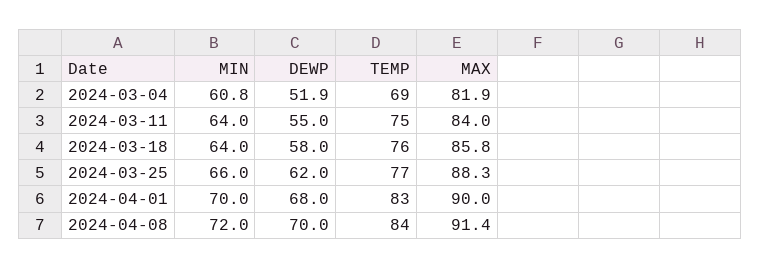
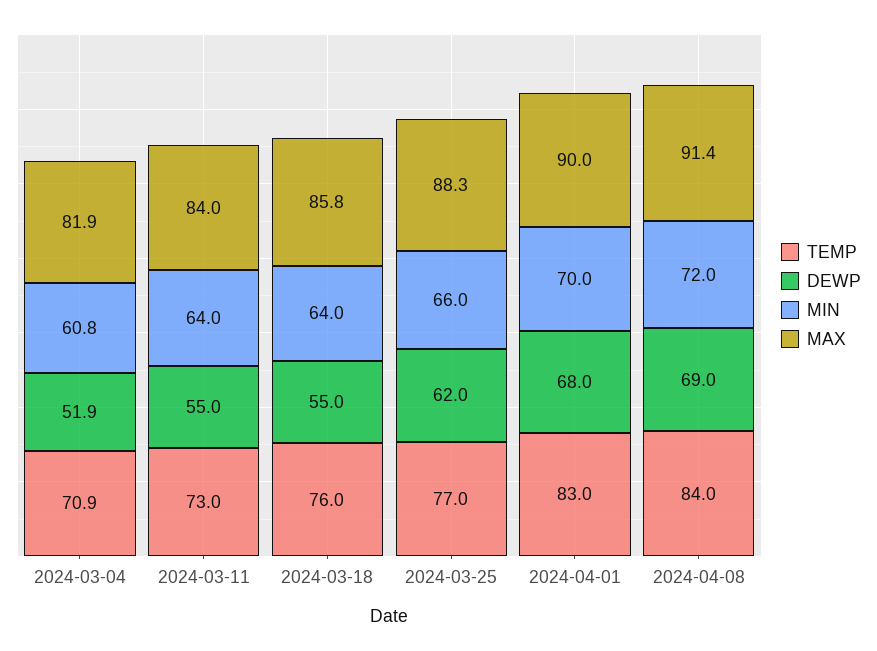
  {
    "MIN": {
      "2024-03-04": 60.8,
      "2024-03-11": 64,
      "2024-03-18": 64,
      "2024-03-25": 66,
      "2024-04-01": 70,
      "2024-04-08": 72
    },
    "DEWP": {
      "2024-03-04": 51.9,
      "2024-03-11": 55,
-     "2024-03-18": 58,
+     "2024-03-18": 55,
      "2024-03-25": 62,
      "2024-04-01": 68,
-     "2024-04-08": 70
+     "2024-04-08": 69
    },
    "TEMP": {
-     "2024-03-04": 69,
+     "2024-03-04": 70.9,
-     "2024-03-11": 75,
+     "2024-03-11": 73,
      "2024-03-18": 76,
      "2024-03-25": 77,
      "2024-04-01": 83,
      "2024-04-08": 84
    },
    "MAX": {
      "2024-03-04": 81.9,
      "2024-03-11": 84,
      "2024-03-18": 85.8,
      "2024-03-25": 88.3,
      "2024-04-01": 90,
      "2024-04-08": 91.4
    }
  }

